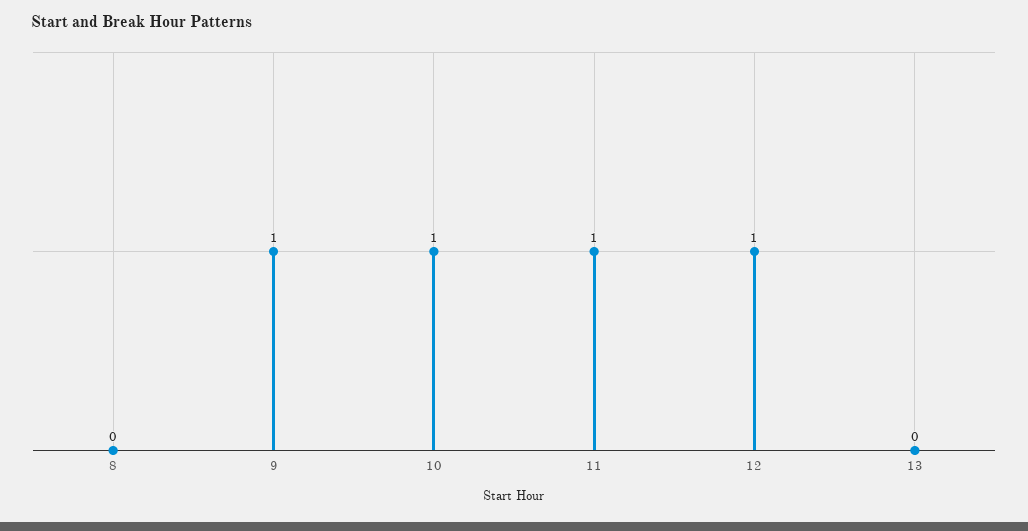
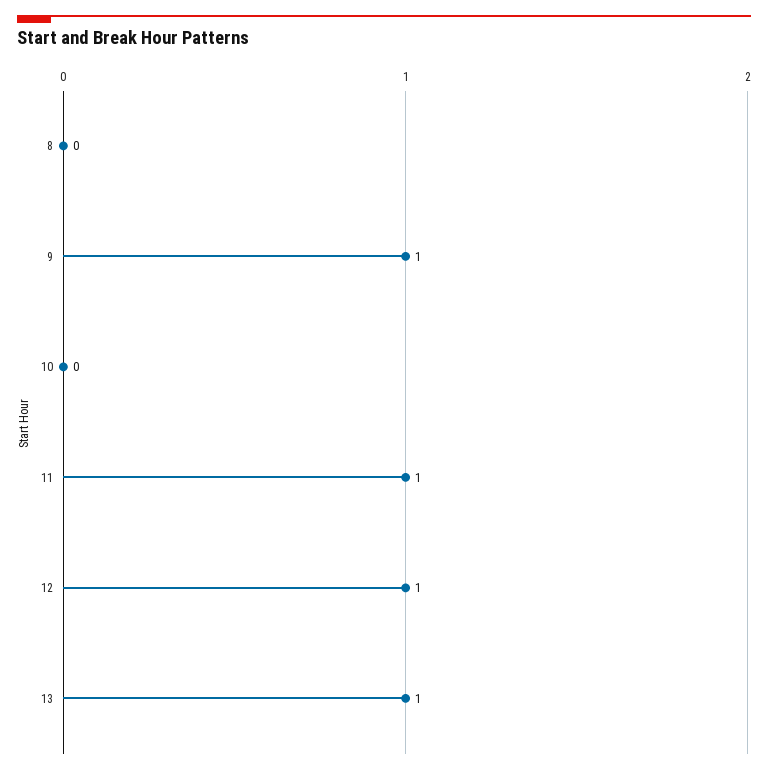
  {
    "8": 0,
    "9": 1,
-   "10": 1,
+   "10": 0,
    "11": 1,
    "12": 1,
-   "13": 0
+   "13": 1
  }

